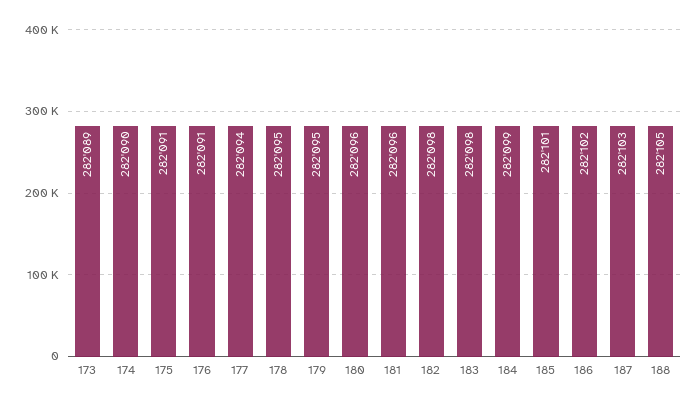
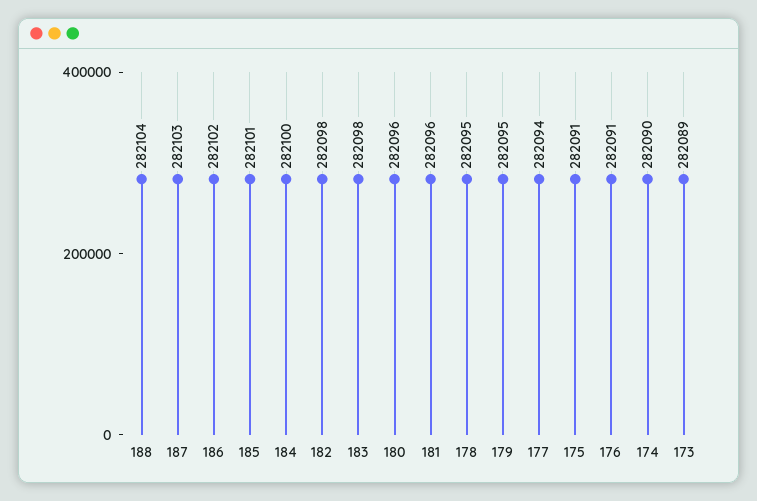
  {
    "173": 282089,
    "174": 282090,
    "175": 282091,
    "176": 282091,
    "177": 282094,
    "178": 282095,
    "179": 282095,
    "180": 282096,
    "181": 282096,
    "182": 282098,
    "183": 282098,
-   "184": 282099,
+   "184": 282100,
    "185": 282101,
    "186": 282102,
    "187": 282103,
-   "188": 282105
+   "188": 282104
  }

